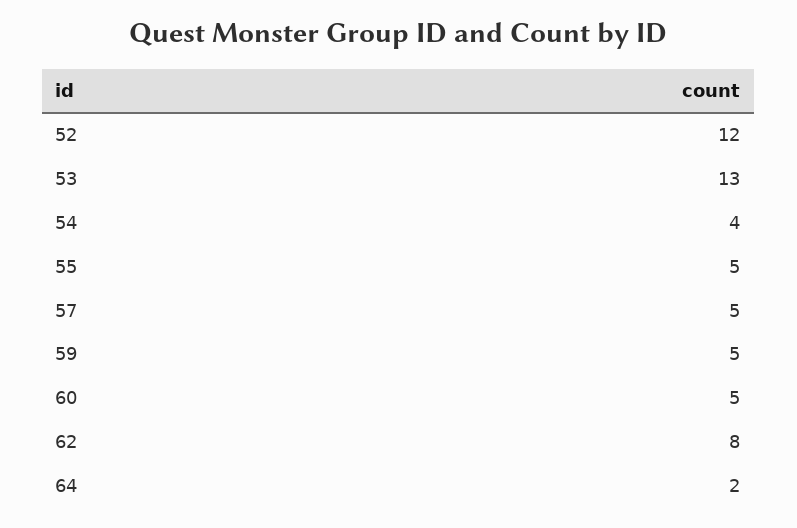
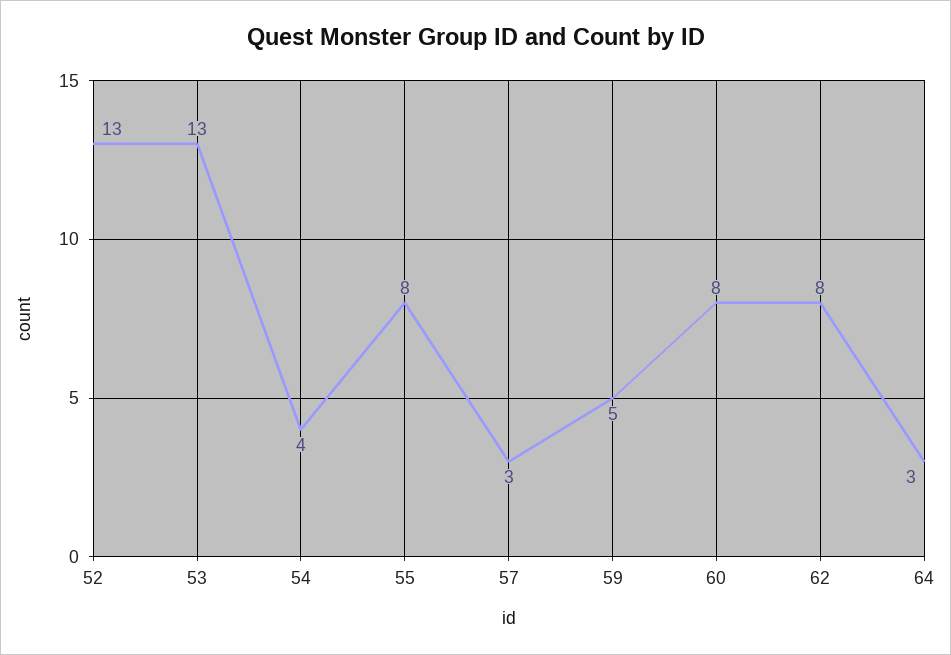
  {
-   "52": 12,
+   "52": 13,
    "53": 13,
    "54": 4,
-   "55": 5,
+   "55": 8,
-   "57": 5,
+   "57": 3,
    "59": 5,
-   "60": 5,
+   "60": 8,
    "62": 8,
-   "64": 2
+   "64": 3
  }

